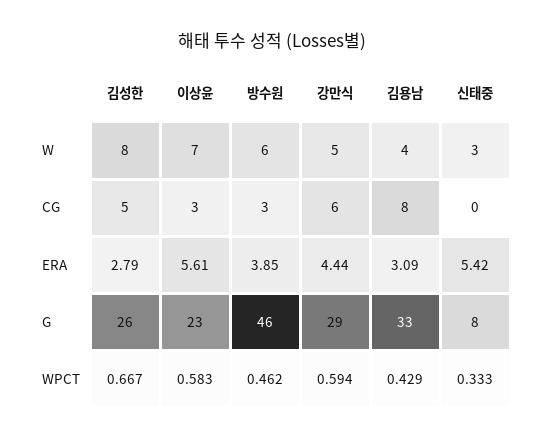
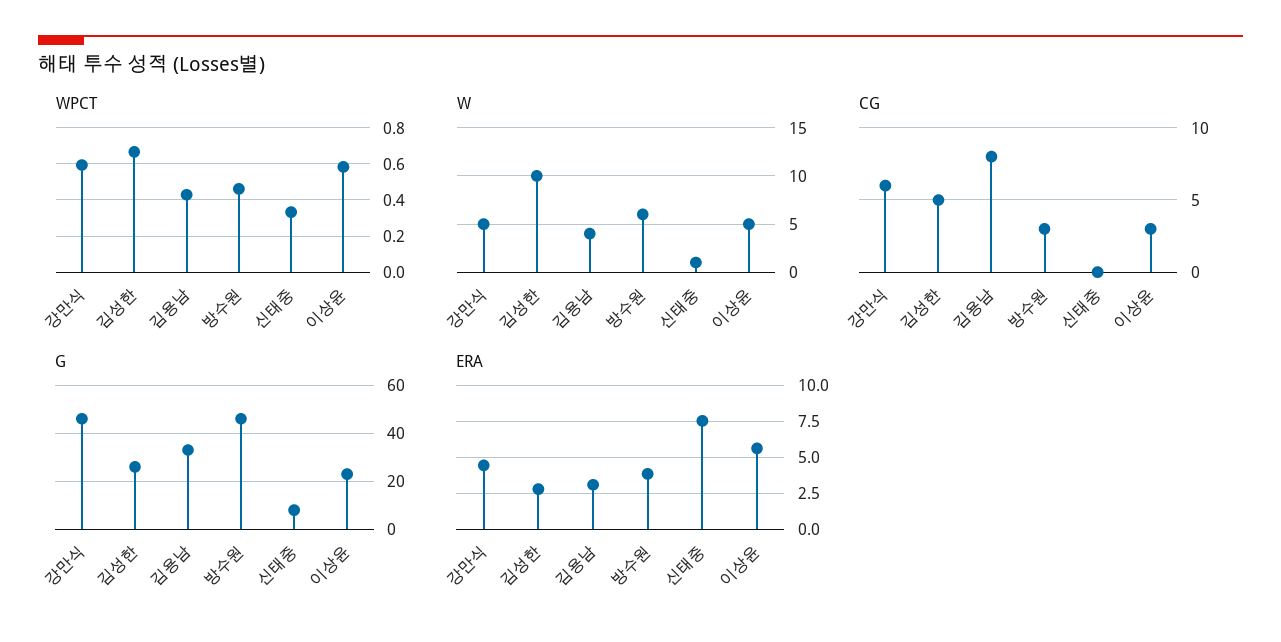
  {
    "W": {
-     "김성한": 8,
+     "김성한": 10,
-     "이상윤": 7,
+     "이상윤": 5,
      "방수원": 6,
      "강만식": 5,
      "김용남": 4,
-     "신태중": 3
+     "신태중": 1
    },
    "CG": {
      "김성한": 5,
      "이상윤": 3,
      "방수원": 3,
      "강만식": 6,
      "김용남": 8,
      "신태중": 0
    },
    "ERA": {
      "김성한": 2.79,
      "이상윤": 5.61,
      "방수원": 3.85,
      "강만식": 4.44,
      "김용남": 3.09,
-     "신태중": 5.42
+     "신태중": 7.5
    },
    "G": {
      "김성한": 26,
      "이상윤": 23,
      "방수원": 46,
-     "강만식": 29,
+     "강만식": 45,
      "김용남": 33,
      "신태중": 8
    },
    "WPCT": {
      "김성한": 0.667,
      "이상윤": 0.583,
      "방수원": 0.462,
      "강만식": 0.594,
      "김용남": 0.429,
      "신태중": 0.333
    }
  }

